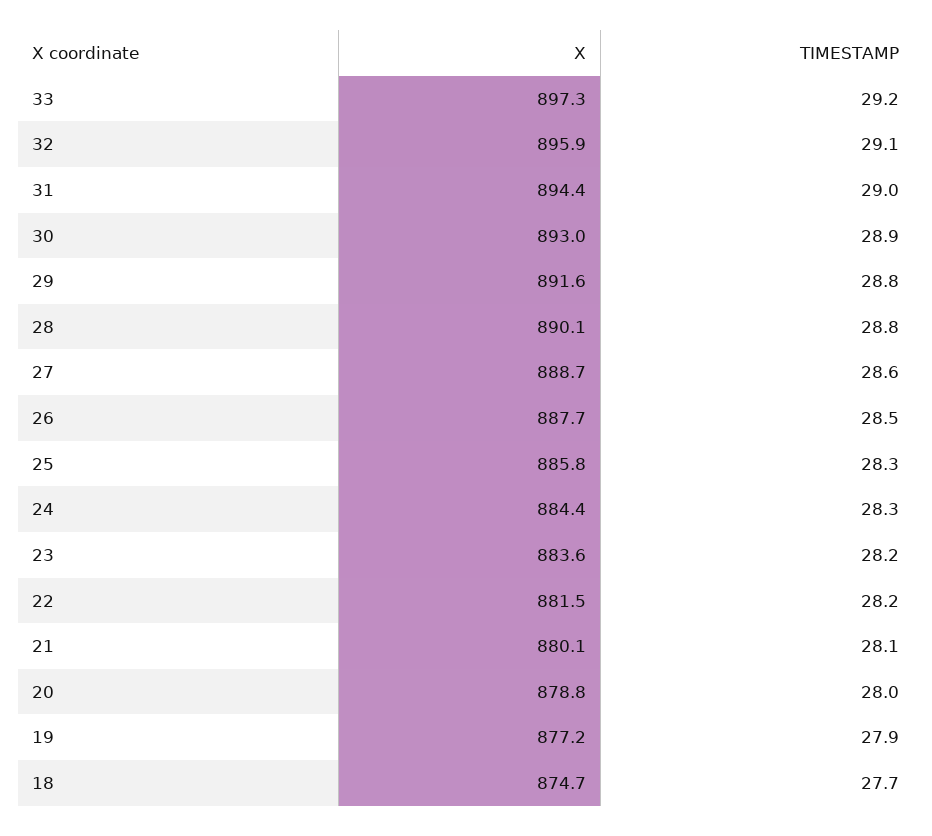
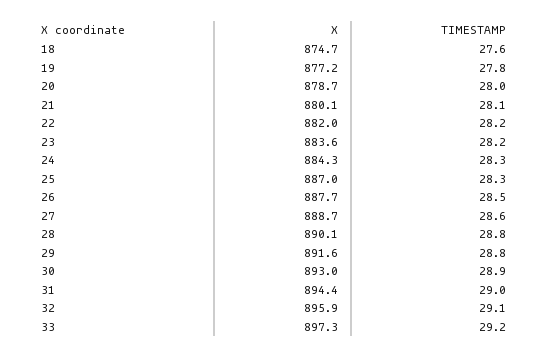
  {
    "X": {
      "33": 897.3,
      "32": 895.9,
      "31": 894.4,
      "30": 893,
      "29": 891.6,
      "28": 890.1,
      "27": 888.7,
      "26": 887.7,
-     "25": 885.8,
+     "25": 887,
-     "24": 884.4,
+     "24": 884.3,
      "23": 883.6,
-     "22": 881.5,
+     "22": 882,
      "21": 880.1,
-     "20": 878.8,
+     "20": 878.7,
      "19": 877.2,
      "18": 874.7
    },
    "TIMESTAMP": {
      "33": 29.2,
      "32": 29.1,
      "31": 29,
      "30": 28.9,
      "29": 28.8,
      "28": 28.8,
      "27": 28.6,
      "26": 28.5,
      "25": 28.3,
      "24": 28.3,
      "23": 28.2,
      "22": 28.2,
      "21": 28.1,
      "20": 28,
-     "19": 27.9,
+     "19": 27.8,
-     "18": 27.7
+     "18": 27.6
    }
  }

